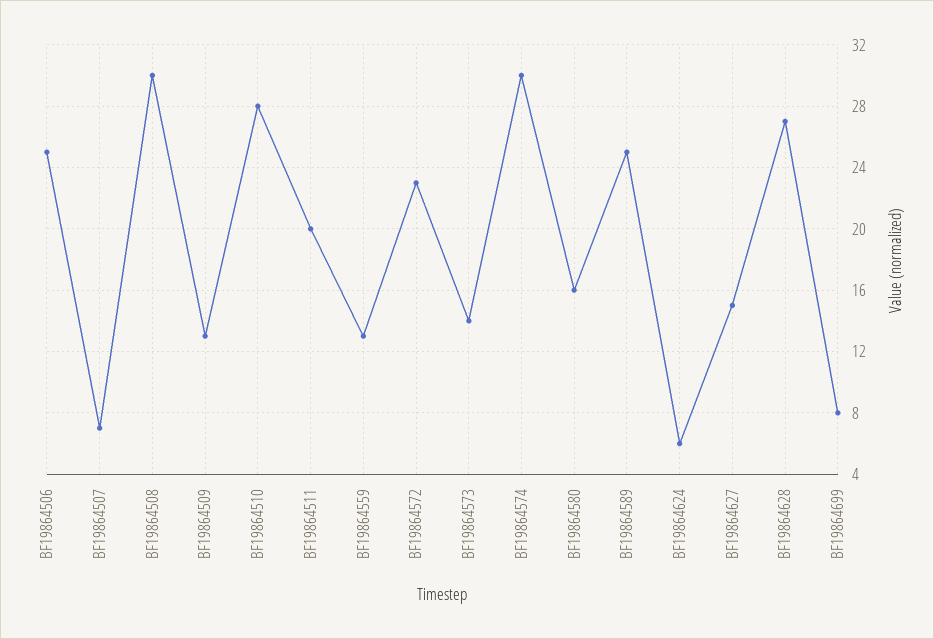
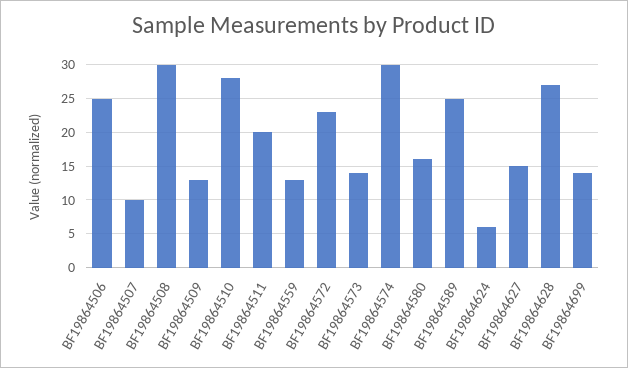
  {
    "BF19864506": 25,
-   "BF19864507": 7,
+   "BF19864507": 10,
    "BF19864508": 30,
    "BF19864509": 13,
    "BF19864510": 28,
    "BF19864511": 20,
    "BF19864559": 13,
    "BF19864572": 23,
    "BF19864573": 14,
    "BF19864574": 30,
    "BF19864580": 16,
    "BF19864589": 25,
    "BF19864624": 6,
    "BF19864627": 15,
    "BF19864628": 27,
-   "BF19864699": 8
+   "BF19864699": 14
  }

